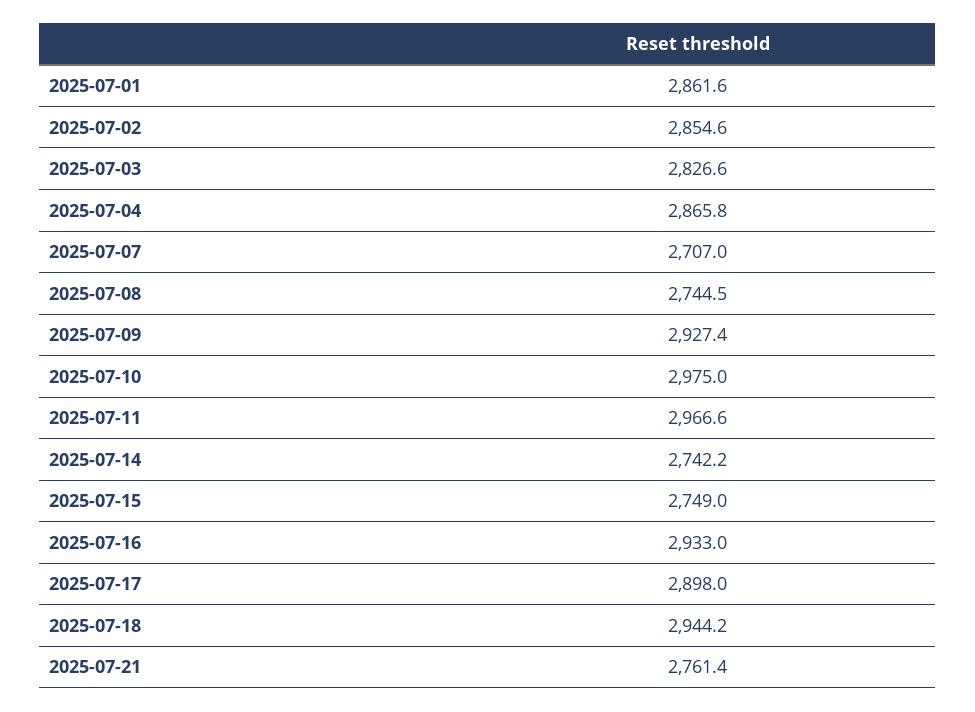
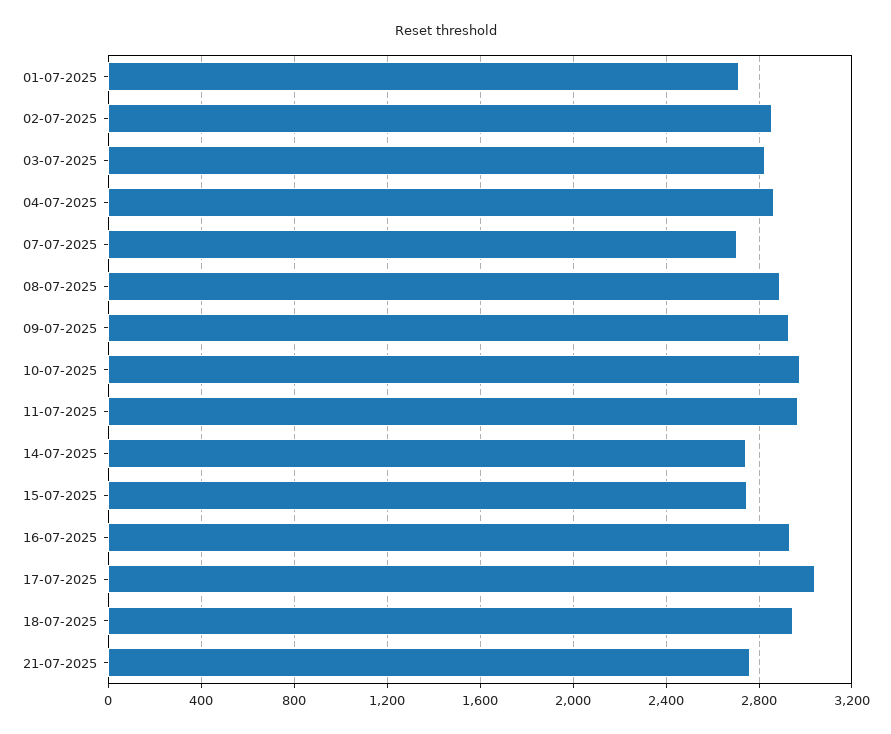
  {
-   "2025-07-01": 2861.6,
+   "2025-07-01": 2700,
    "2025-07-02": 2854.6,
    "2025-07-03": 2826.6,
    "2025-07-04": 2865.8,
    "2025-07-07": 2707,
-   "2025-07-08": 2744.5,
+   "2025-07-08": 2900,
    "2025-07-09": 2927.4,
    "2025-07-10": 2975,
    "2025-07-11": 2966.6,
    "2025-07-14": 2742.2,
    "2025-07-15": 2749,
    "2025-07-16": 2933,
-   "2025-07-17": 2898,
+   "2025-07-17": 3050,
    "2025-07-18": 2944.2,
    "2025-07-21": 2761.4
  }

